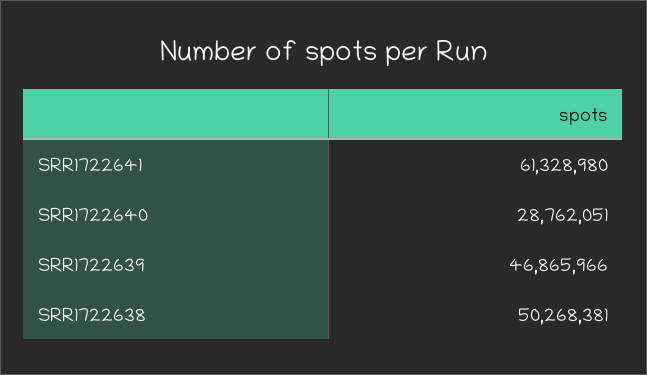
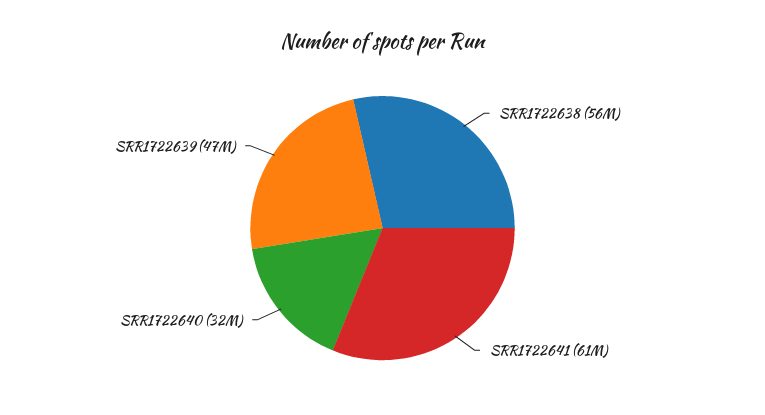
  {
    "SRR1722641": 61328980,
-   "SRR1722640": 28762051,
+   "SRR1722640": 32000000,
    "SRR1722639": 46865966,
-   "SRR1722638": 50268381
+   "SRR1722638": 56000000
  }

